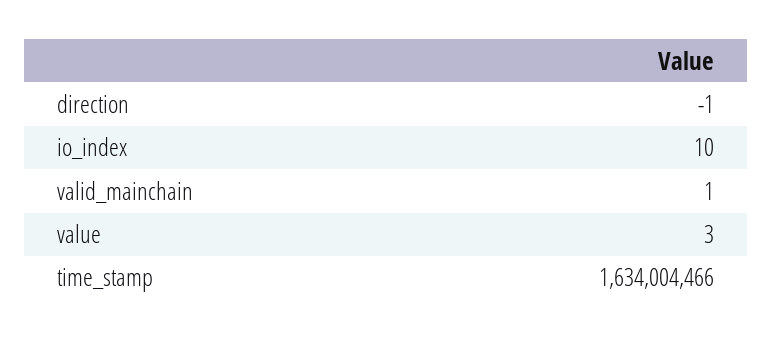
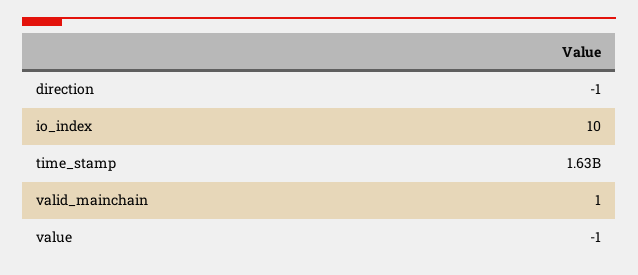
  {
    "direction": -1,
    "io_index": 10,
    "valid_mainchain": 1,
-   "value": 3,
+   "value": -1,
    "time_stamp": 1634004466
  }

